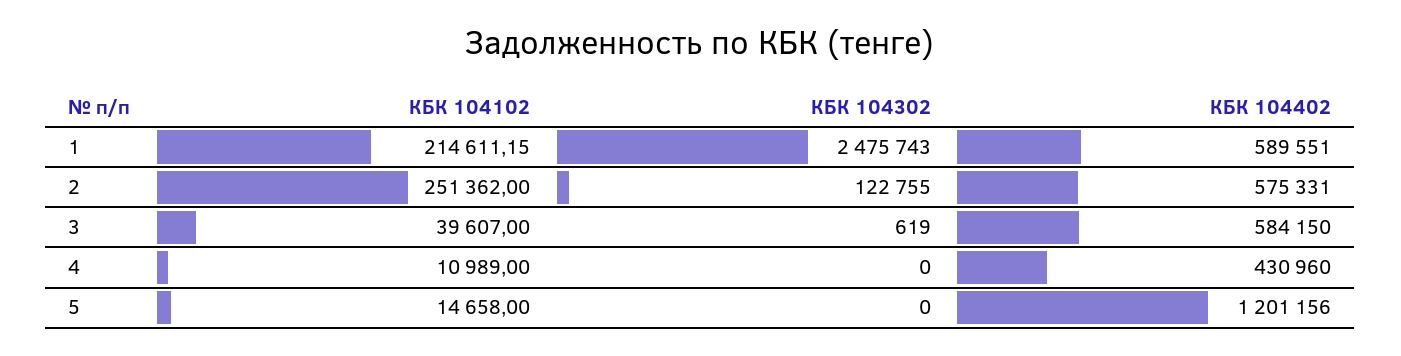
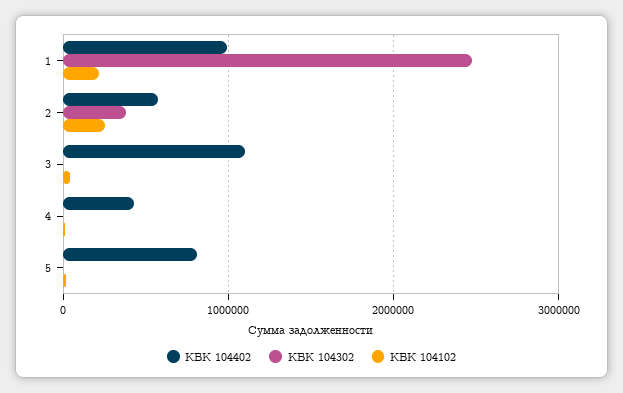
  {
    "КБК 104102": {
      "1": 214611.15,
      "2": 251362,
      "3": 39607,
      "4": 10989,
      "5": 14658
    },
    "КБК 104302": {
      "1": 2475743,
-     "2": 122755,
+     "2": 400000,
      "3": 619,
      "4": 0,
      "5": 0
    },
    "КБК 104402": {
-     "1": 589551,
+     "1": 1000000,
      "2": 575331,
-     "3": 584150,
+     "3": 1100000,
      "4": 430960,
-     "5": 1201156
+     "5": 800000
    }
  }

